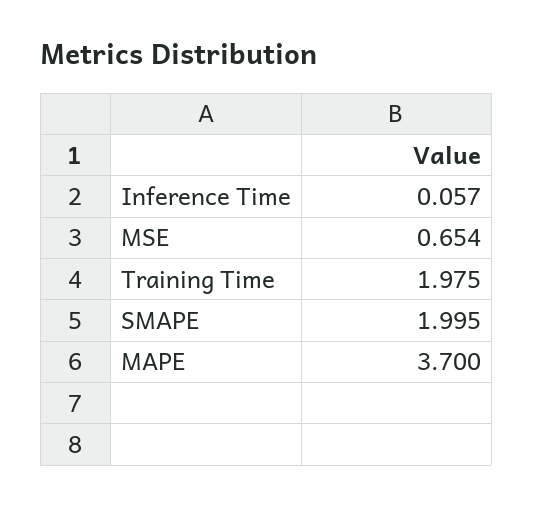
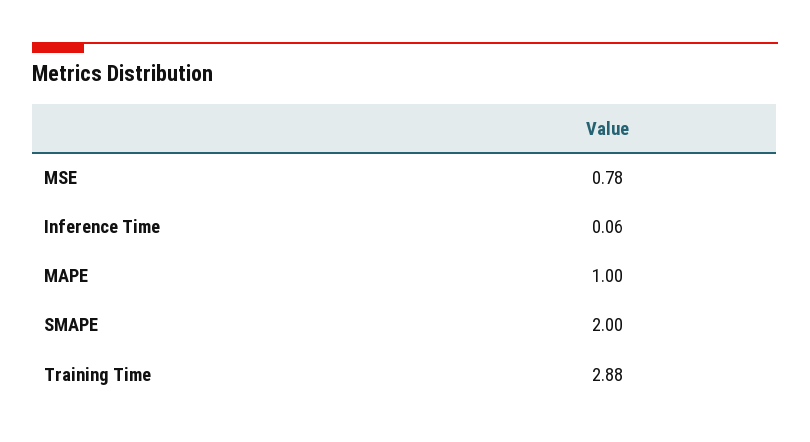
  {
    "Inference Time": 0.057,
-   "MSE": 0.654,
+   "MSE": 0.78,
-   "Training Time": 1.975,
+   "Training Time": 2.88,
    "SMAPE": 1.995,
-   "MAPE": 3.7
+   "MAPE": 1
  }

